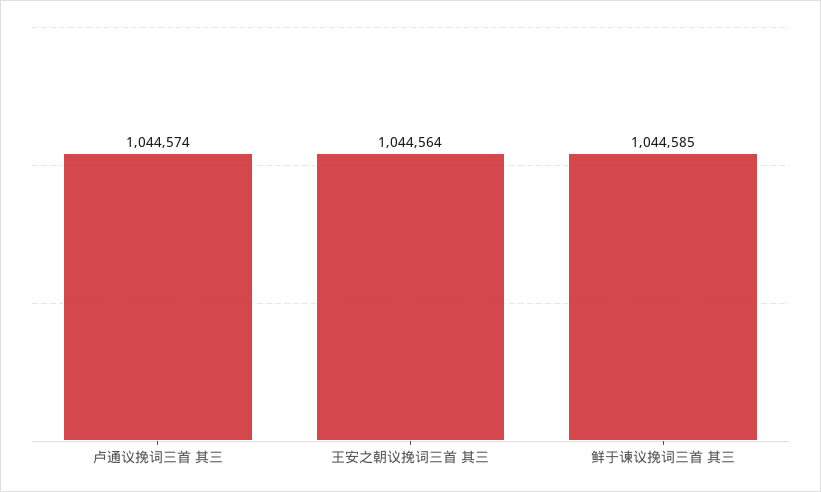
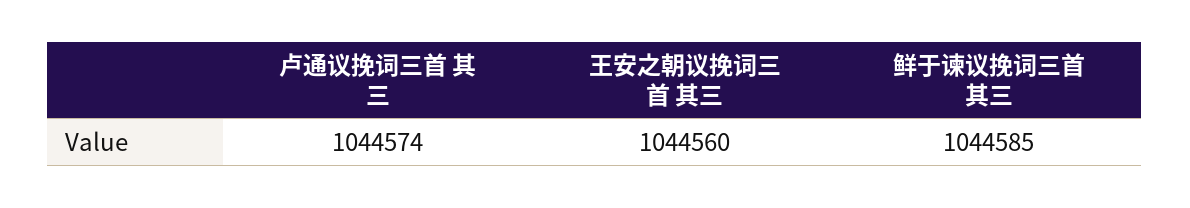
  {
    "卢通议挽词三首 其三": 1044574,
-   "王安之朝议挽词三首 其三": 1044564,
+   "王安之朝议挽词三首 其三": 1044560,
    "鲜于谏议挽词三首 其三": 1044585
  }

